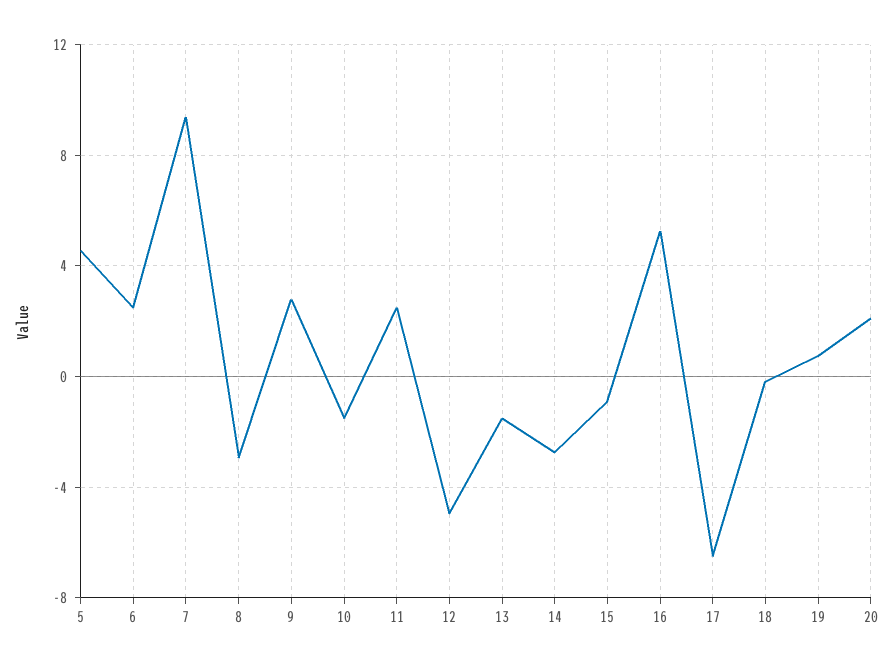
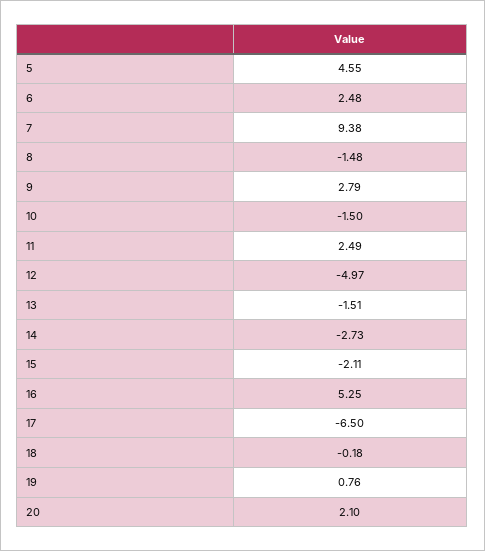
  {
    "5": 4.55,
    "6": 2.48,
    "7": 9.38,
-   "8": -3,
+   "8": -1.48,
    "9": 2.79,
    "10": -1.5,
    "11": 2.49,
    "12": -4.97,
    "13": -1.51,
    "14": -2.73,
-   "15": -1,
+   "15": -2.11,
    "16": 5.25,
    "17": -6.5,
    "18": -0.18,
    "19": 0.76,
    "20": 2.1
  }

